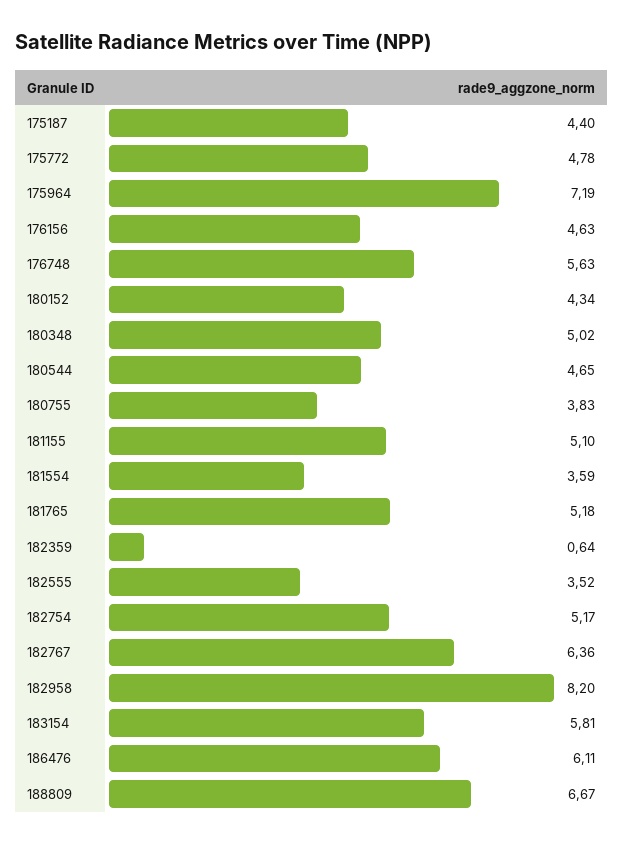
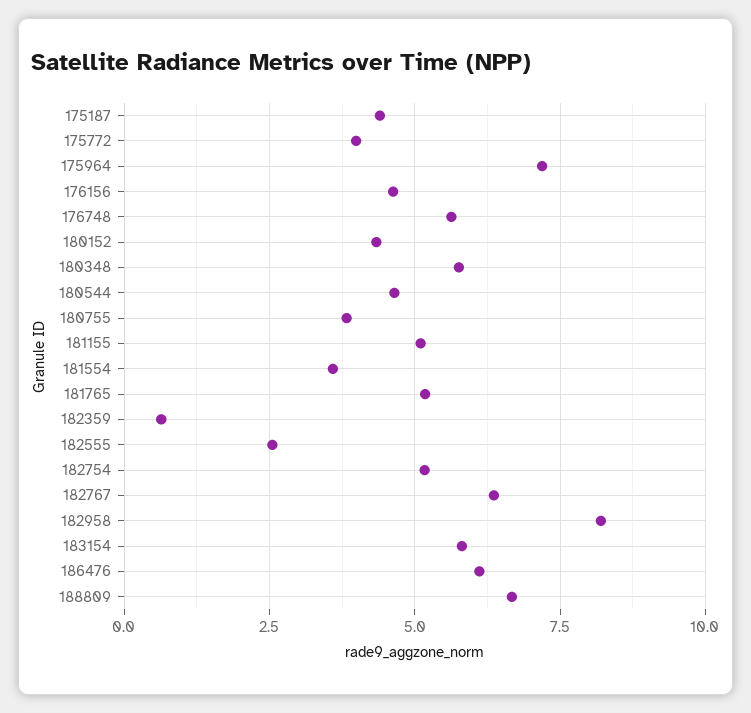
  {
    "175187": 4.4,
-   "175772": 4.78,
+   "175772": 4,
    "175964": 7.19,
    "176156": 4.63,
    "176748": 5.63,
    "180152": 4.34,
-   "180348": 5.02,
+   "180348": 5.75,
    "180544": 4.65,
    "180755": 3.83,
    "181155": 5.1,
    "181554": 3.59,
    "181765": 5.18,
    "182359": 0.64,
-   "182555": 3.52,
+   "182555": 2.5,
    "182754": 5.17,
    "182767": 6.36,
    "182958": 8.2,
    "183154": 5.81,
    "186476": 6.11,
    "188809": 6.67
  }

